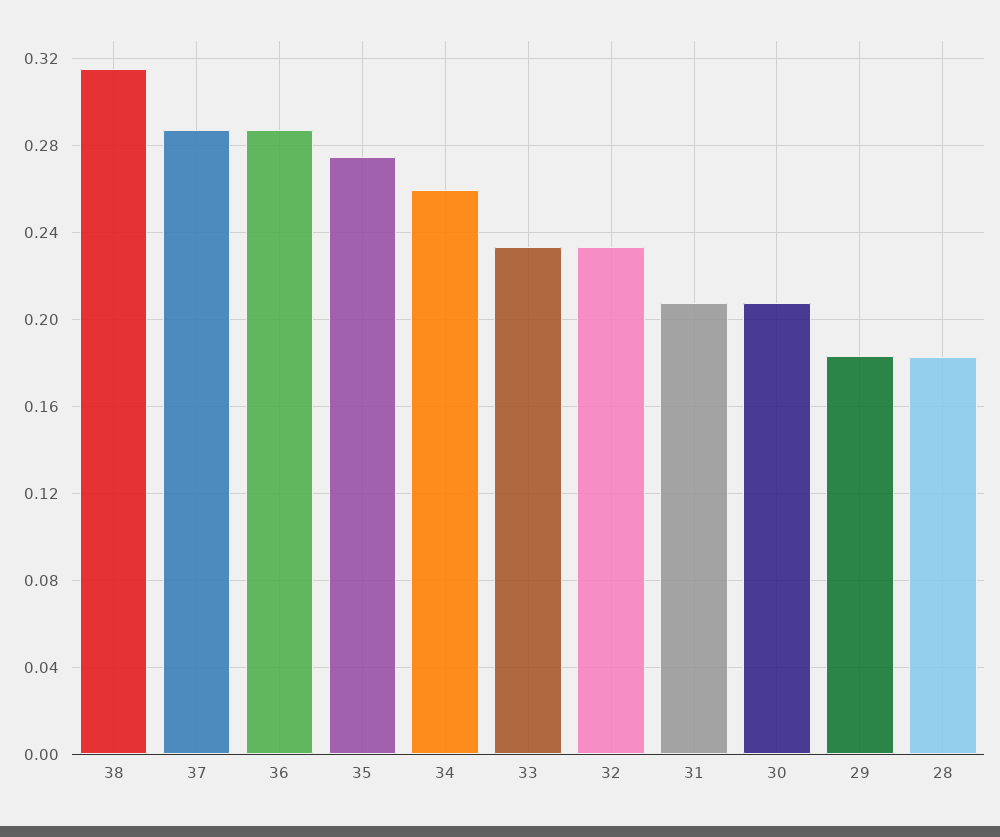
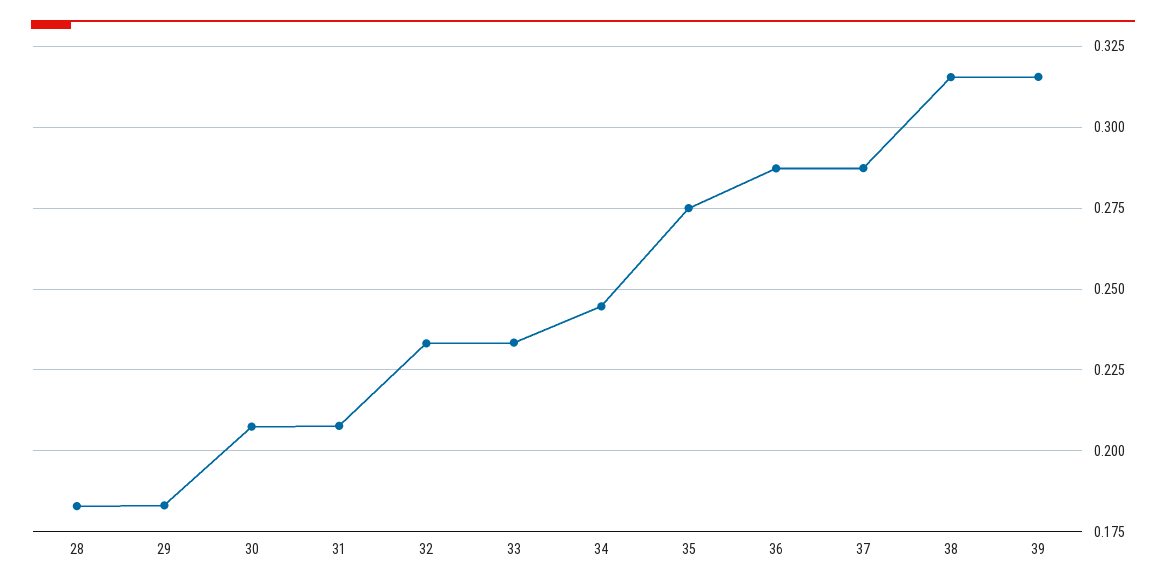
  {
    "38": 0.315,
    "37": 0.2875,
    "36": 0.2875,
    "35": 0.275,
-   "34": 0.26,
+   "34": 0.245,
    "33": 0.2325,
    "32": 0.2325,
    "31": 0.2075,
    "30": 0.2075,
    "29": 0.1825,
-   "28": 0.1825
+   "28": 0.1825,
+   "39": 0.315
  }

